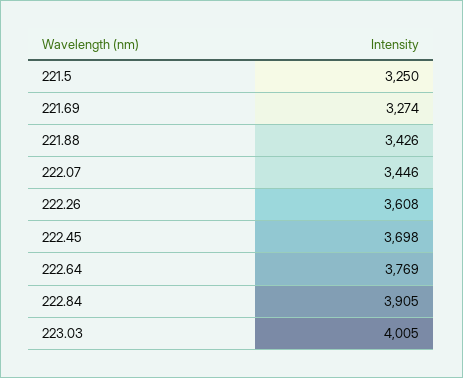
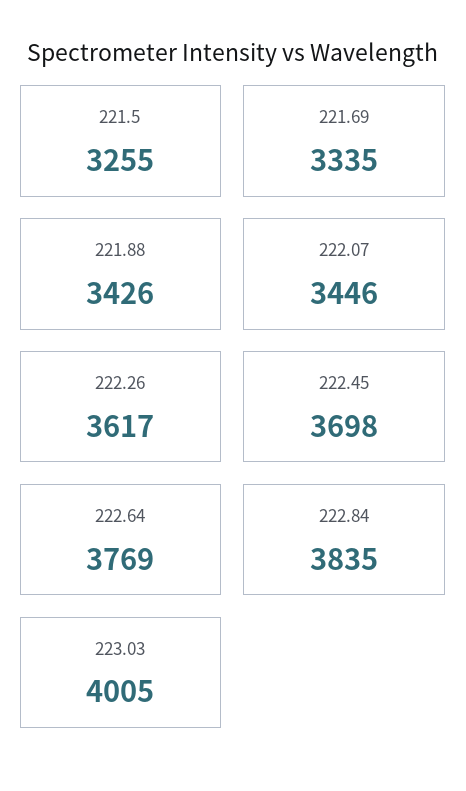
  {
-   "221.5": 3250,
+   "221.5": 3255,
-   "221.69": 3274,
+   "221.69": 3335,
    "221.88": 3426,
    "222.07": 3446,
-   "222.26": 3608,
+   "222.26": 3617,
    "222.45": 3698,
    "222.64": 3769,
-   "222.84": 3905,
+   "222.84": 3835,
    "223.03": 4005
  }

